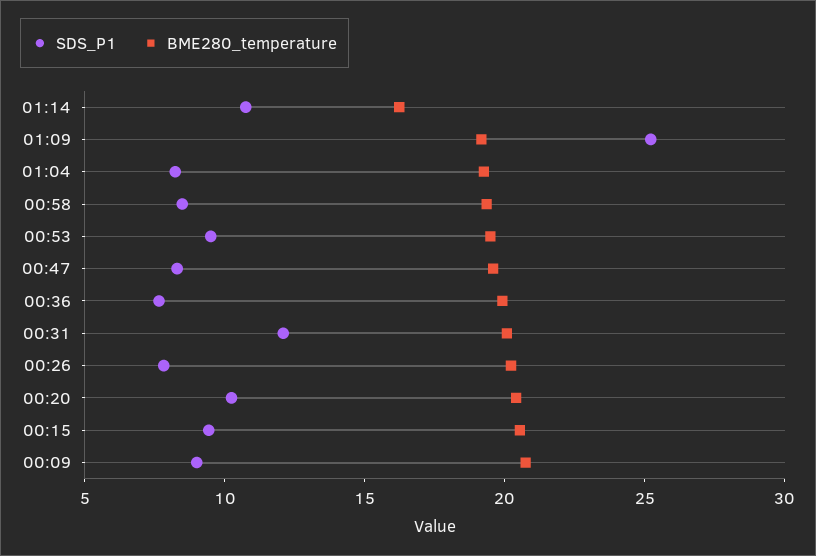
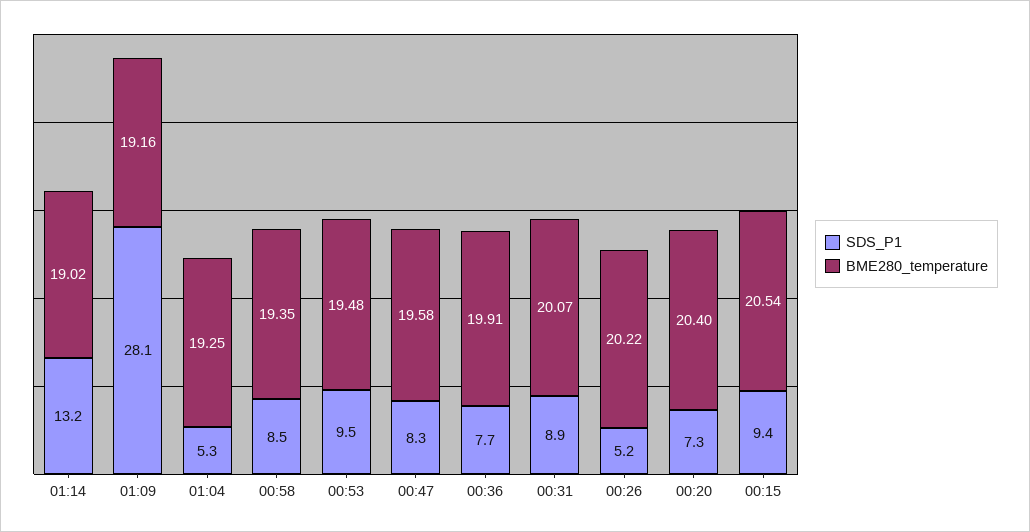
  {
    "SDS_P1": {
-     "01:14": 11,
+     "01:14": 13.2,
-     "01:09": 25,
+     "01:09": 28.1,
-     "01:04": 8,
+     "01:04": 5.3,
      "00:58": 8.5,
      "00:53": 9.5,
      "00:47": 8.3,
      "00:36": 7.7,
-     "00:31": 12,
+     "00:31": 8.9,
-     "00:26": 8,
+     "00:26": 5.2,
-     "00:20": 10,
+     "00:20": 7.3,
-     "00:15": 9.4,
+     "00:15": 9.4
-     "00:09": 9
    },
    "BME280_temperature": {
-     "01:14": 16,
+     "01:14": 19.02,
      "01:09": 19.16,
      "01:04": 19.25,
      "00:58": 19.35,
      "00:53": 19.48,
      "00:47": 19.58,
      "00:36": 19.91,
      "00:31": 20.07,
      "00:26": 20.22,
      "00:20": 20.4,
-     "00:15": 20.54,
+     "00:15": 20.54
-     "00:09": 21
    }
  }

